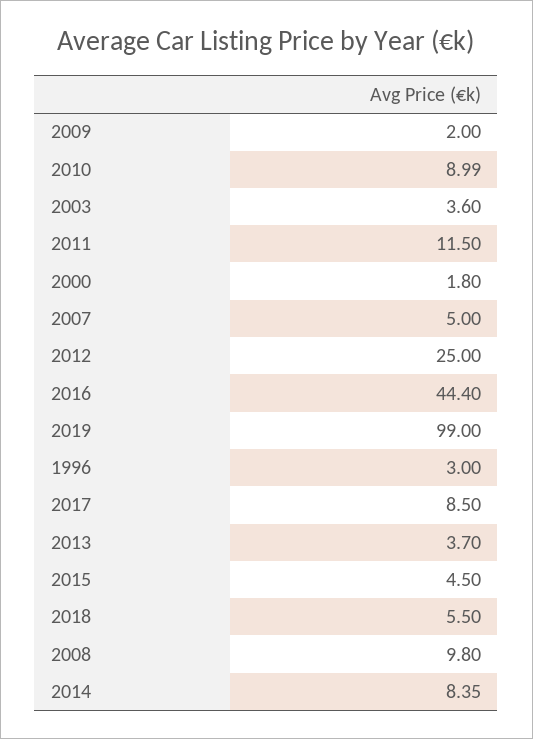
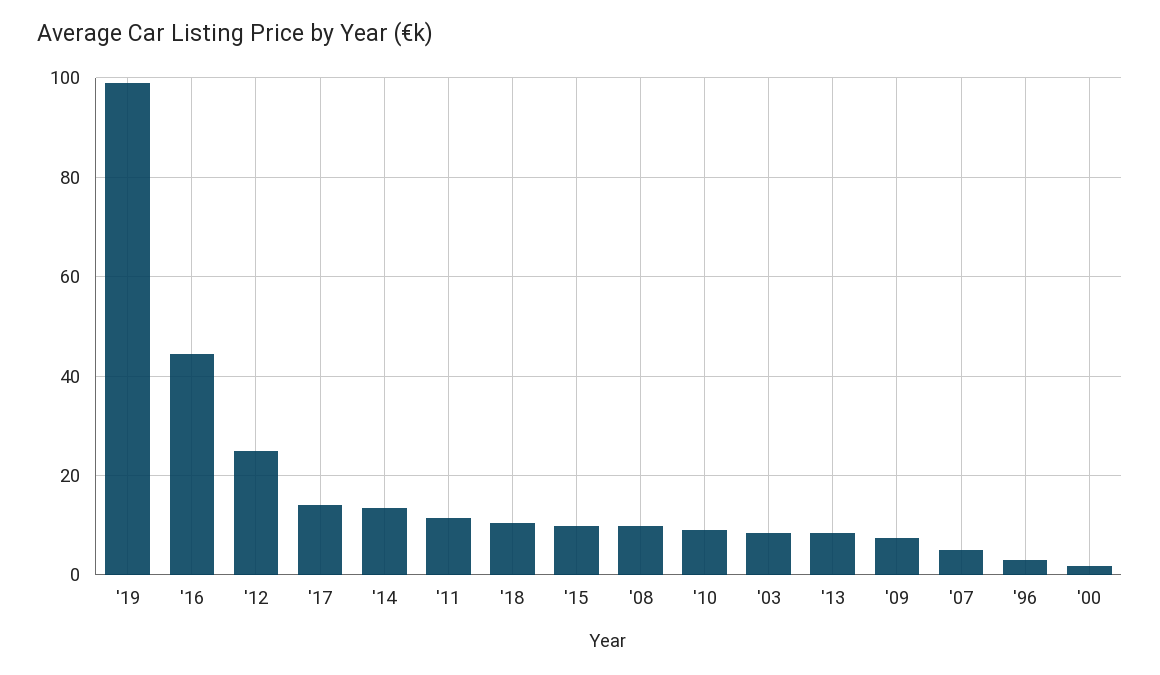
  {
-   "2009": 2,
+   "2009": 8,
    "2010": 8.99,
-   "2003": 3.6,
+   "2003": 8,
    "2011": 11.5,
    "2000": 1.8,
    "2007": 5,
    "2012": 25,
    "2016": 44.4,
    "2019": 99,
    "1996": 3,
-   "2017": 8.5,
+   "2017": 14,
-   "2013": 3.7,
+   "2013": 8,
-   "2015": 4.5,
+   "2015": 10,
-   "2018": 5.5,
+   "2018": 10,
    "2008": 9.8,
-   "2014": 8.35
+   "2014": 14
  }

